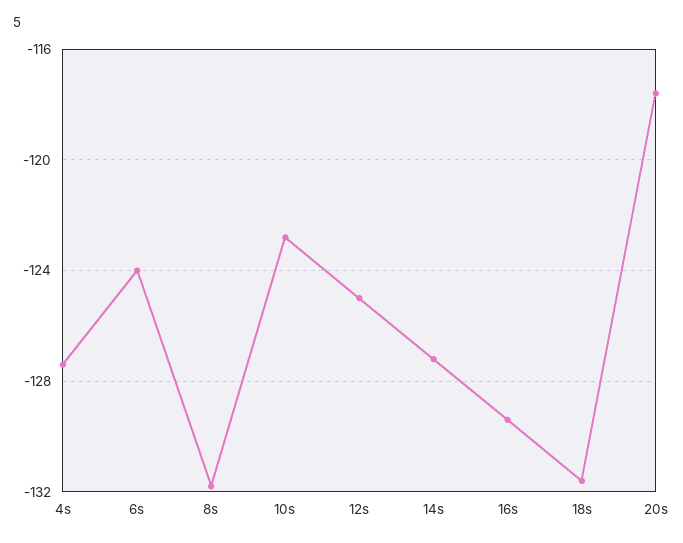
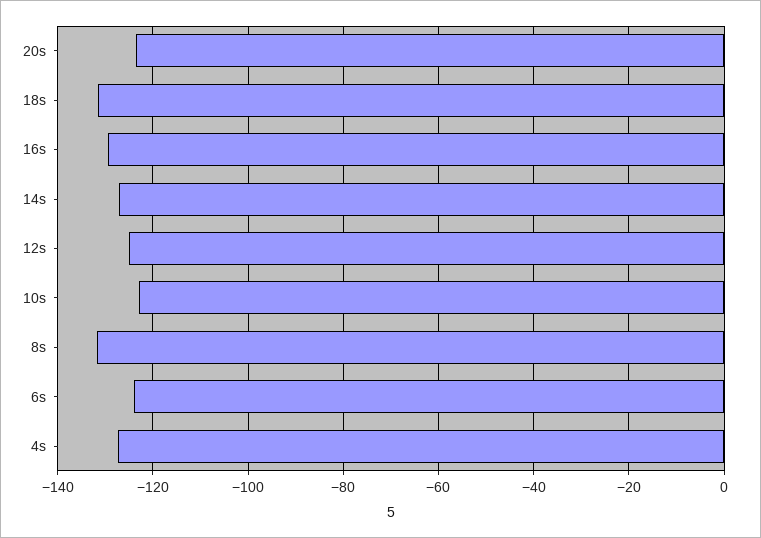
  {
    "4s": -127.5,
    "6s": -124,
    "8s": -132,
    "10s": -123,
    "12s": -125,
    "14s": -127,
    "16s": -129.5,
    "18s": -131.5,
-   "20s": -117.5
+   "20s": -124
  }

